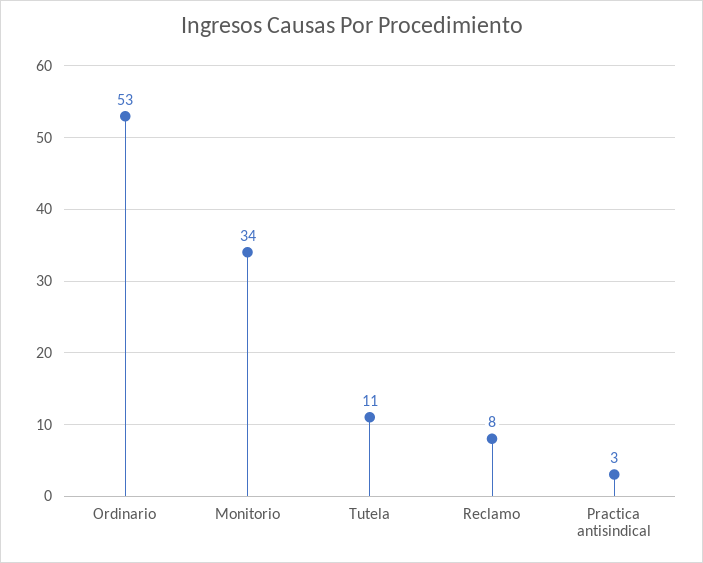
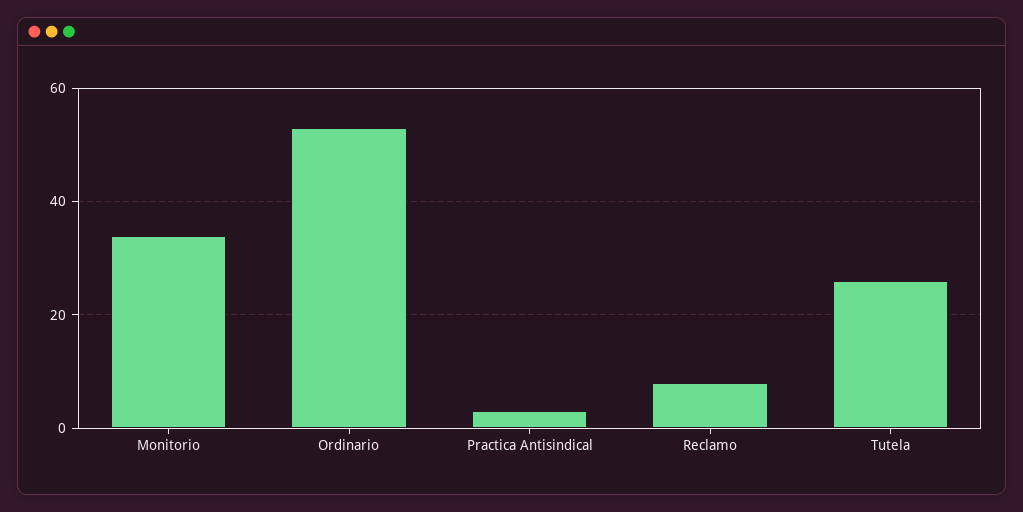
  {
    "Ordinario": 53,
    "Monitorio": 34,
-   "Tutela": 11,
+   "Tutela": 25,
    "Reclamo": 8,
    "Practica antisindical": 3
  }

